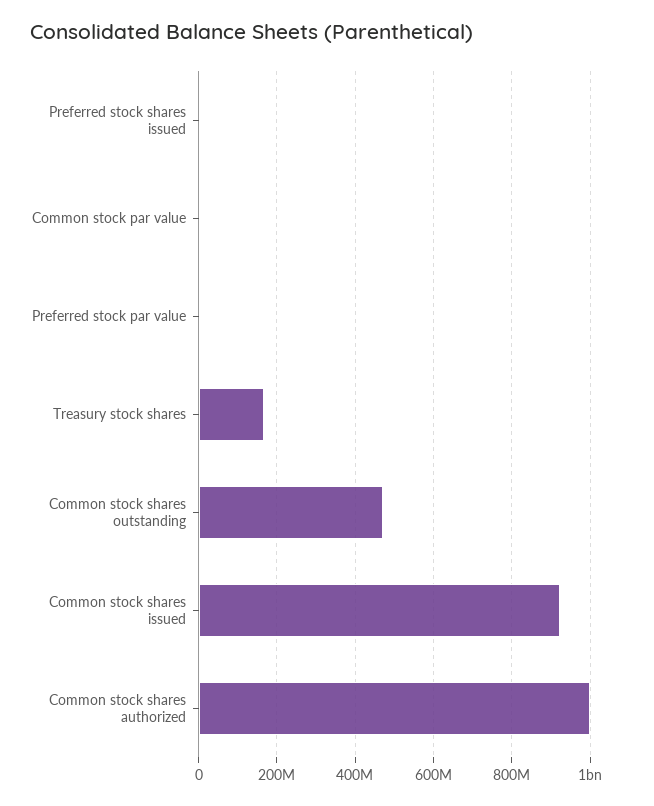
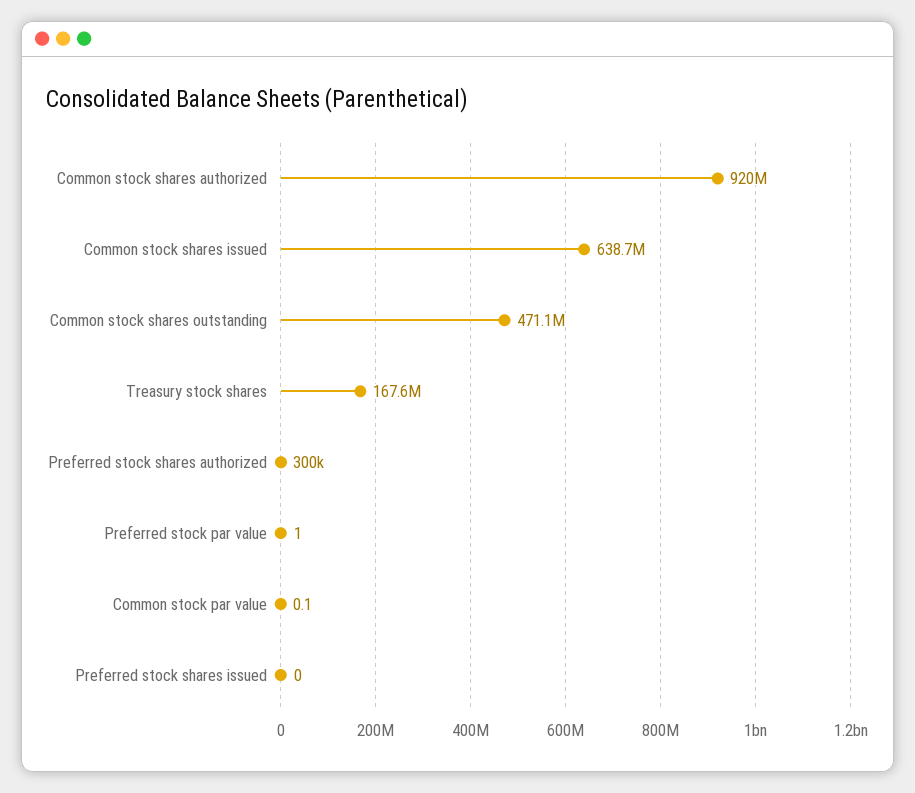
  {
    "Preferred stock shares issued": 0,
    "Common stock par value": 0.1,
    "Preferred stock par value": 1,
    "Treasury stock shares": 167600000,
    "Common stock shares outstanding": 471100000,
-   "Common stock shares issued": 920000000,
+   "Common stock shares issued": 638700000,
-   "Common stock shares authorized": 1000000000
+   "Common stock shares authorized": 920000000,
+   "Preferred stock shares authorized": 300000
  }

